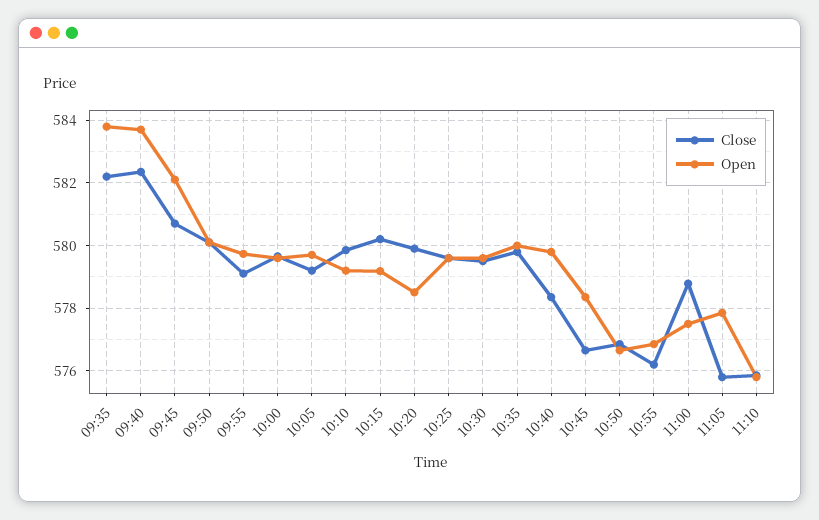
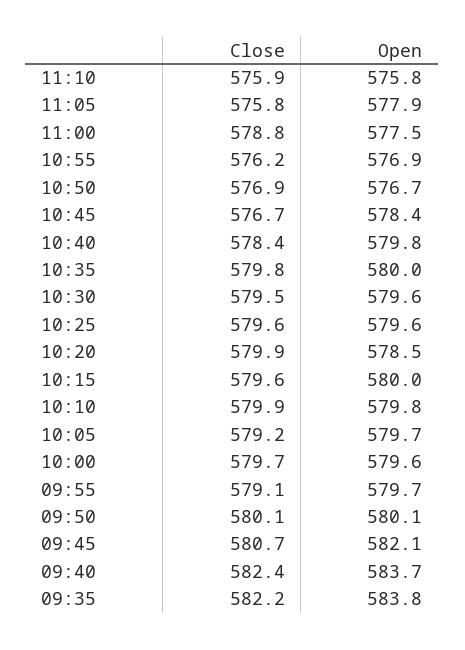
  {
    "Close": {
      "09:35": 582.2,
      "09:40": 582.4,
      "09:45": 580.7,
      "09:50": 580.1,
      "09:55": 579.1,
      "10:00": 579.7,
      "10:05": 579.2,
      "10:10": 579.9,
-     "10:15": 580.2,
+     "10:15": 579.6,
      "10:20": 579.9,
      "10:25": 579.6,
      "10:30": 579.5,
      "10:35": 579.8,
      "10:40": 578.4,
      "10:45": 576.7,
      "10:50": 576.9,
      "10:55": 576.2,
      "11:00": 578.8,
      "11:05": 575.8,
      "11:10": 575.9
    },
    "Open": {
      "09:35": 583.8,
      "09:40": 583.7,
      "09:45": 582.1,
      "09:50": 580.1,
      "09:55": 579.7,
      "10:00": 579.6,
      "10:05": 579.7,
-     "10:10": 579.2,
+     "10:10": 579.8,
-     "10:15": 579.2,
+     "10:15": 580,
      "10:20": 578.5,
      "10:25": 579.6,
      "10:30": 579.6,
      "10:35": 580,
      "10:40": 579.8,
      "10:45": 578.4,
      "10:50": 576.7,
      "10:55": 576.9,
      "11:00": 577.5,
      "11:05": 577.9,
      "11:10": 575.8
    }
  }

